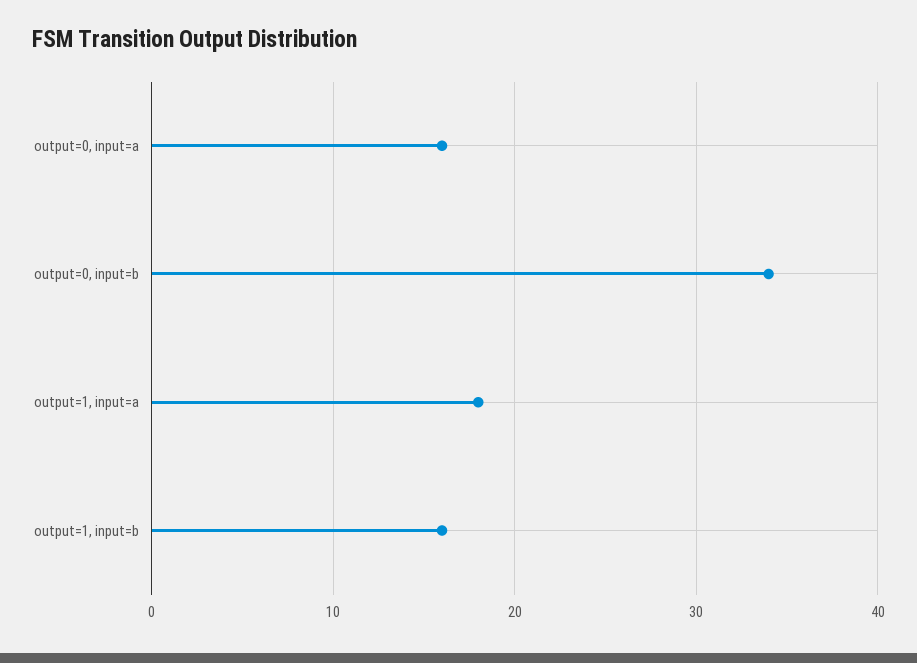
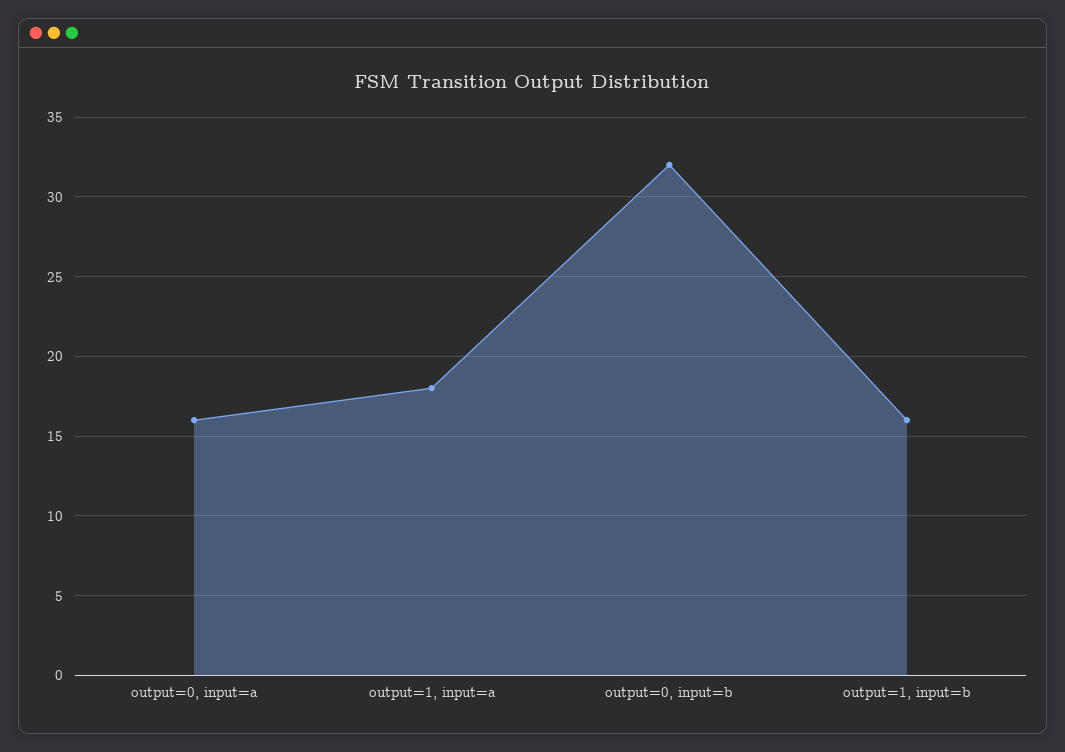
  {
    "output=0, input=a": 16,
-   "output=0, input=b": 34,
+   "output=0, input=b": 32,
    "output=1, input=a": 18,
    "output=1, input=b": 16
  }

